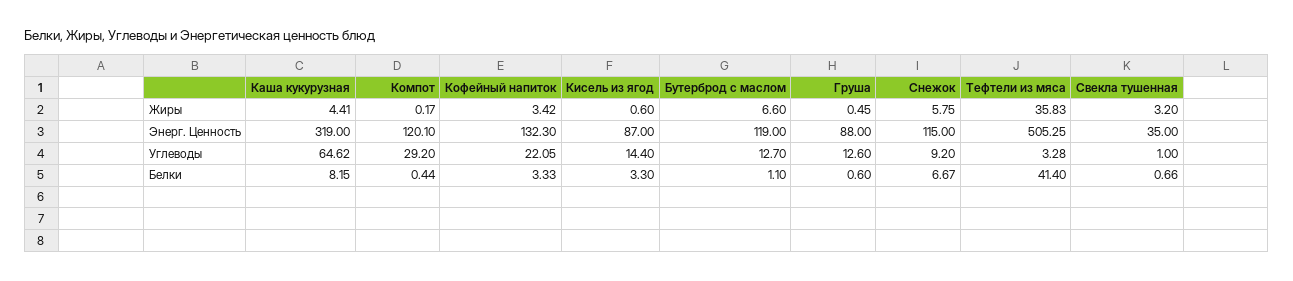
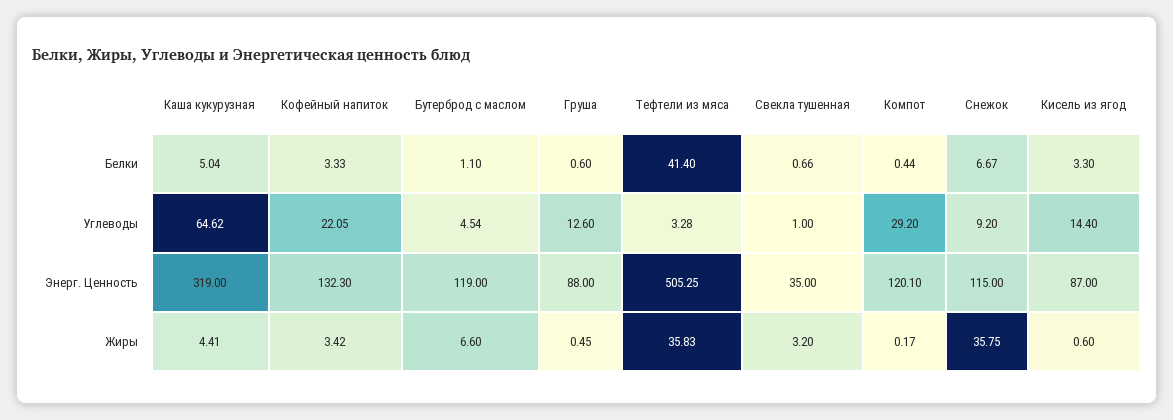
  {
    "Каша кукурузная": {
      "Жиры": 4.41,
      "Энерг. Ценность": 319,
      "Углеводы": 64.62,
-     "Белки": 8.15
+     "Белки": 5.04
    },
    "Компот": {
      "Жиры": 0.17,
      "Энерг. Ценность": 120.1,
      "Углеводы": 29.2,
      "Белки": 0.44
    },
    "Кофейный напиток": {
      "Жиры": 3.42,
      "Энерг. Ценность": 132.3,
      "Углеводы": 22.05,
      "Белки": 3.33
    },
    "Кисель из ягод": {
      "Жиры": 0.6,
      "Энерг. Ценность": 87,
      "Углеводы": 14.4,
      "Белки": 3.3
    },
    "Бутерброд с маслом": {
      "Жиры": 6.6,
      "Энерг. Ценность": 119,
-     "Углеводы": 12.7,
+     "Углеводы": 4.54,
      "Белки": 1.1
    },
    "Груша": {
      "Жиры": 0.45,
      "Энерг. Ценность": 88,
      "Углеводы": 12.6,
      "Белки": 0.6
    },
    "Снежок": {
-     "Жиры": 5.75,
+     "Жиры": 35.75,
      "Энерг. Ценность": 115,
      "Углеводы": 9.2,
      "Белки": 6.67
    },
    "Тефтели из мяса": {
      "Жиры": 35.83,
      "Энерг. Ценность": 505.25,
      "Углеводы": 3.28,
      "Белки": 41.4
    },
    "Свекла тушенная": {
      "Жиры": 3.2,
      "Энерг. Ценность": 35,
      "Углеводы": 1,
      "Белки": 0.66
    }
  }

